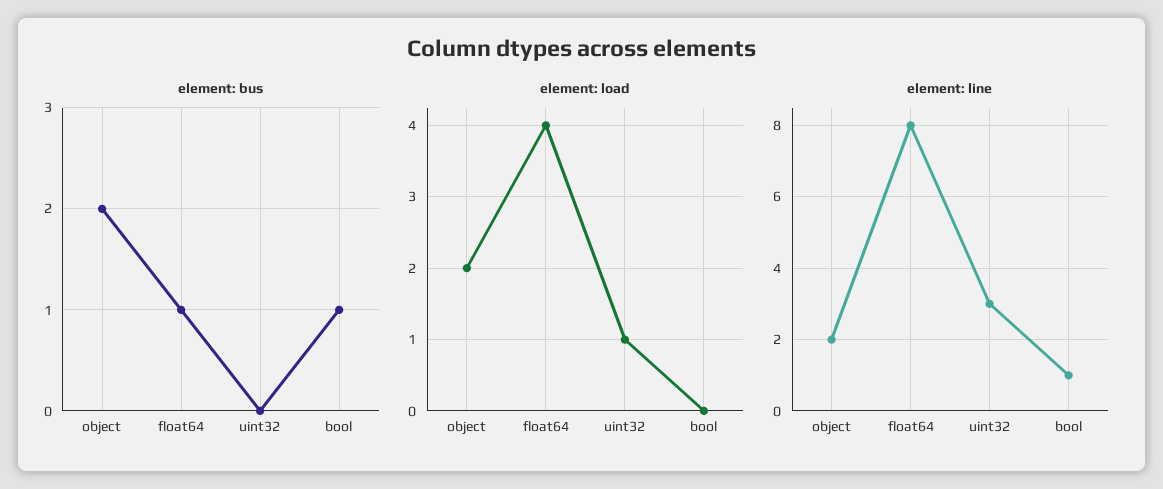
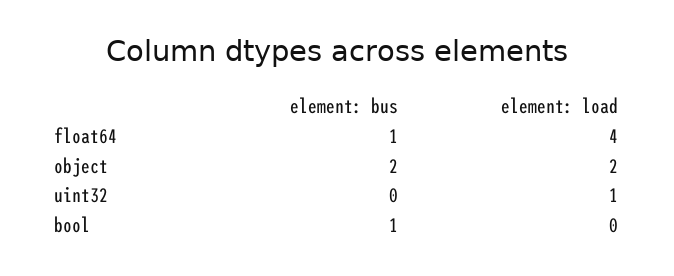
  {
    "element: bus": {
      "object": 2,
      "float64": 1,
      "uint32": 0,
      "bool": 1
    },
    "element: load": {
      "object": 2,
      "float64": 4,
      "uint32": 1,
      "bool": 0
-   },
+   }
-   "element: line": {
-     "object": 2,
-     "float64": 8,
-     "uint32": 3,
-     "bool": 1
-   }
  }

